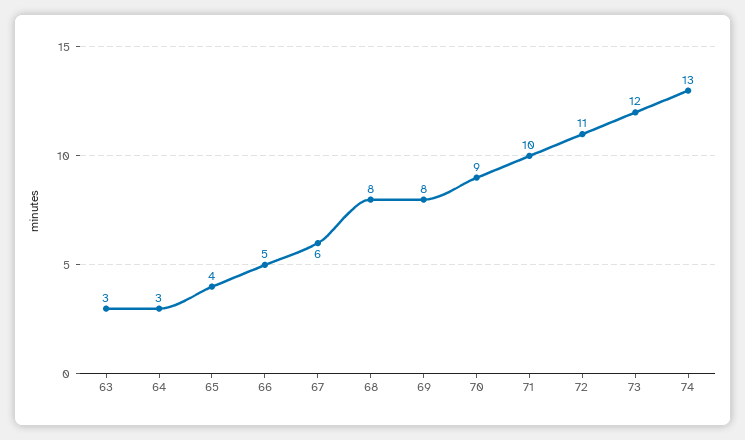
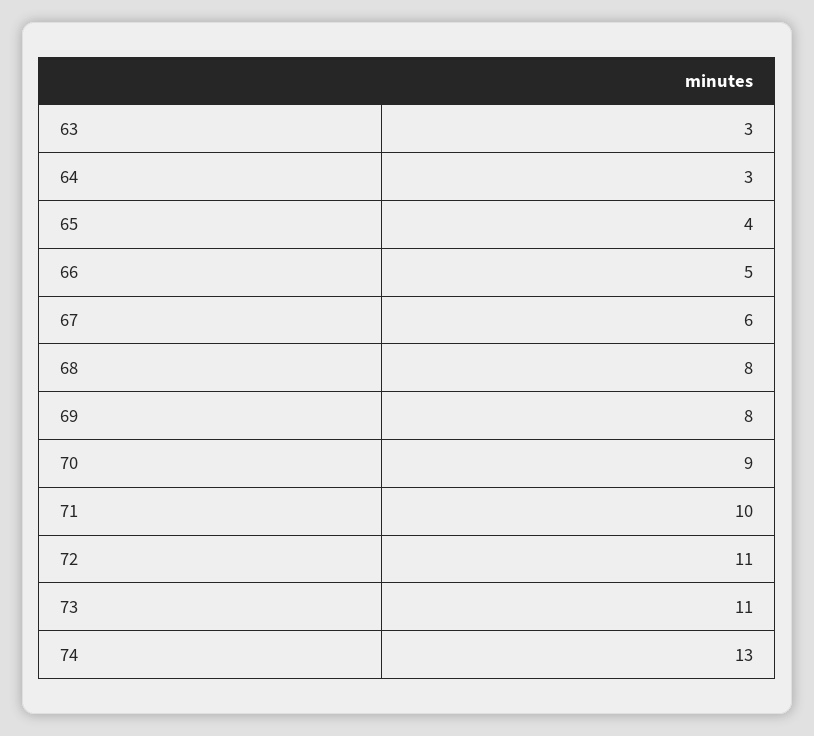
  {
    "63": 3,
    "64": 3,
    "65": 4,
    "66": 5,
    "67": 6,
    "68": 8,
    "69": 8,
    "70": 9,
    "71": 10,
    "72": 11,
-   "73": 12,
+   "73": 11,
    "74": 13
  }

